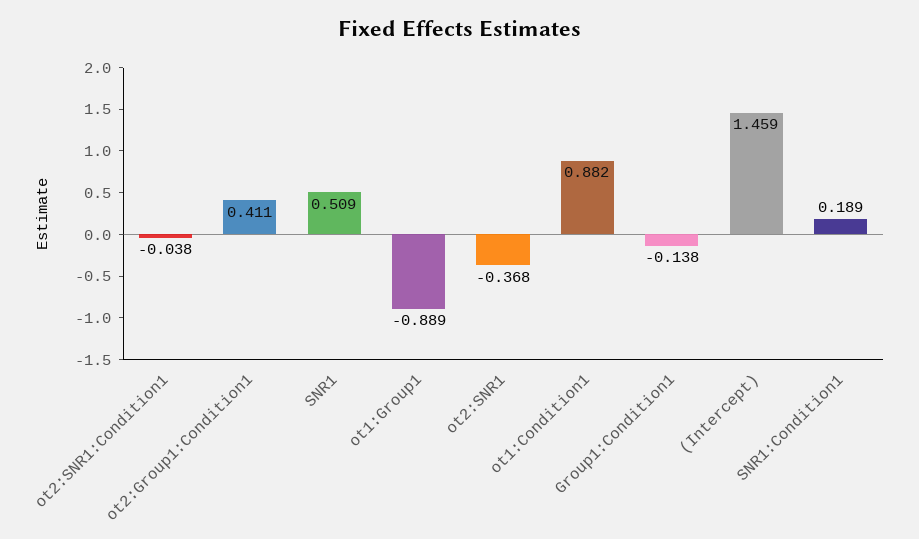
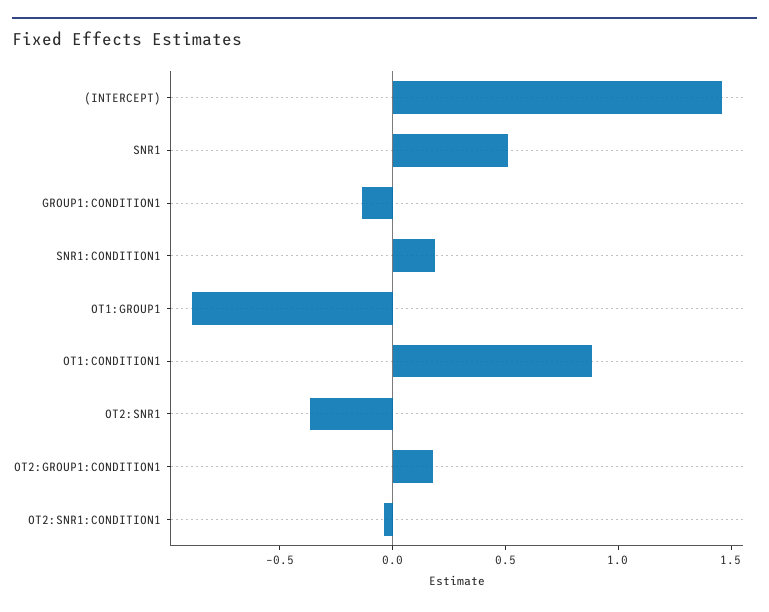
  {
    "ot2:SNR1:Condition1": -0.038,
-   "ot2:Group1:Condition1": 0.411,
+   "ot2:Group1:Condition1": 0.2,
    "SNR1": 0.509,
    "ot1:Group1": -0.889,
    "ot2:SNR1": -0.368,
    "ot1:Condition1": 0.882,
    "Group1:Condition1": -0.138,
    "(Intercept)": 1.459,
    "SNR1:Condition1": 0.189
  }

